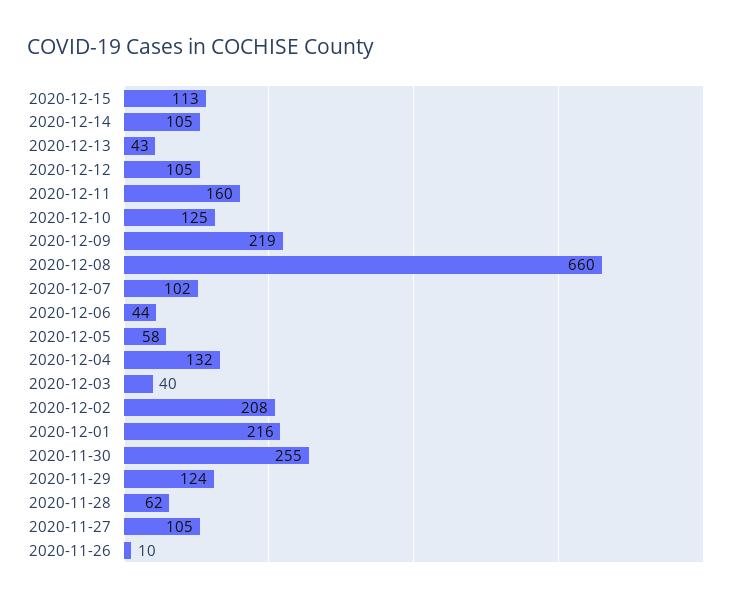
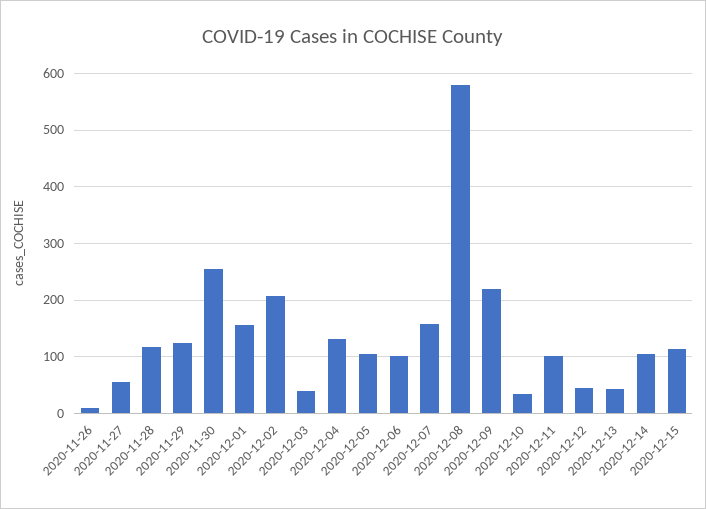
  {
    "2020-12-15": 113,
    "2020-12-14": 105,
    "2020-12-13": 43,
-   "2020-12-12": 105,
+   "2020-12-12": 40,
-   "2020-12-11": 160,
+   "2020-12-11": 100,
-   "2020-12-10": 125,
+   "2020-12-10": 40,
    "2020-12-09": 219,
-   "2020-12-08": 660,
+   "2020-12-08": 580,
-   "2020-12-07": 102,
+   "2020-12-07": 160,
-   "2020-12-06": 44,
+   "2020-12-06": 100,
-   "2020-12-05": 58,
+   "2020-12-05": 100,
    "2020-12-04": 132,
    "2020-12-03": 40,
    "2020-12-02": 208,
-   "2020-12-01": 216,
+   "2020-12-01": 160,
    "2020-11-30": 255,
    "2020-11-29": 124,
-   "2020-11-28": 62,
+   "2020-11-28": 120,
-   "2020-11-27": 105,
+   "2020-11-27": 60,
    "2020-11-26": 10
  }

